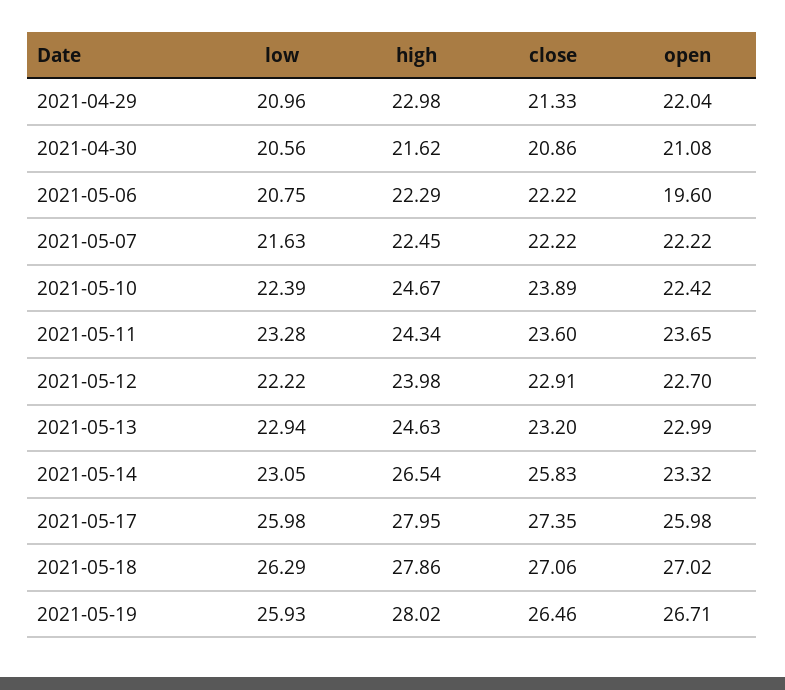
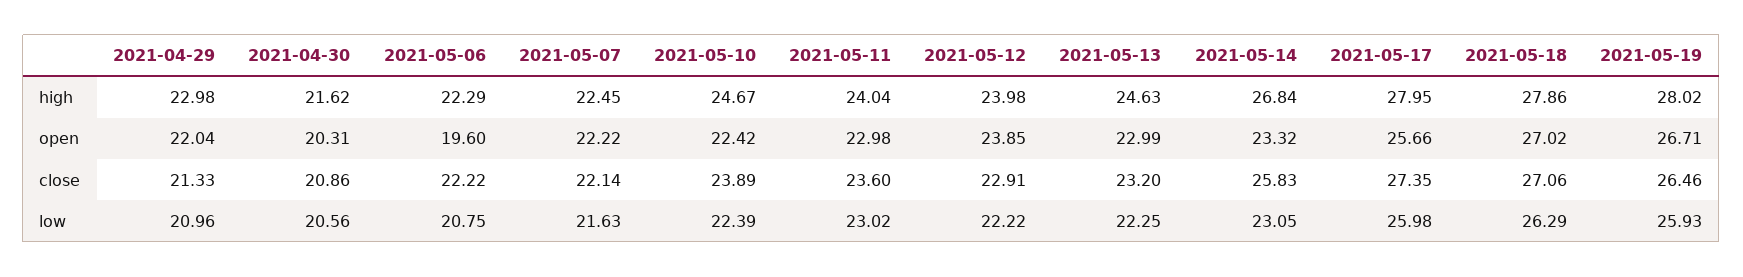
  {
    "low": {
      "2021-04-29": 20.96,
      "2021-04-30": 20.56,
      "2021-05-06": 20.75,
      "2021-05-07": 21.63,
      "2021-05-10": 22.39,
-     "2021-05-11": 23.28,
+     "2021-05-11": 23.02,
      "2021-05-12": 22.22,
-     "2021-05-13": 22.94,
+     "2021-05-13": 22.25,
      "2021-05-14": 23.05,
      "2021-05-17": 25.98,
      "2021-05-18": 26.29,
      "2021-05-19": 25.93
    },
    "high": {
      "2021-04-29": 22.98,
      "2021-04-30": 21.62,
      "2021-05-06": 22.29,
      "2021-05-07": 22.45,
      "2021-05-10": 24.67,
-     "2021-05-11": 24.34,
+     "2021-05-11": 24.04,
      "2021-05-12": 23.98,
      "2021-05-13": 24.63,
-     "2021-05-14": 26.54,
+     "2021-05-14": 26.84,
      "2021-05-17": 27.95,
      "2021-05-18": 27.86,
      "2021-05-19": 28.02
    },
    "close": {
      "2021-04-29": 21.33,
      "2021-04-30": 20.86,
      "2021-05-06": 22.22,
-     "2021-05-07": 22.22,
+     "2021-05-07": 22.14,
      "2021-05-10": 23.89,
      "2021-05-11": 23.6,
      "2021-05-12": 22.91,
      "2021-05-13": 23.2,
      "2021-05-14": 25.83,
      "2021-05-17": 27.35,
      "2021-05-18": 27.06,
      "2021-05-19": 26.46
    },
    "open": {
      "2021-04-29": 22.04,
-     "2021-04-30": 21.08,
+     "2021-04-30": 20.31,
      "2021-05-06": 19.6,
      "2021-05-07": 22.22,
      "2021-05-10": 22.42,
-     "2021-05-11": 23.65,
+     "2021-05-11": 22.98,
-     "2021-05-12": 22.7,
+     "2021-05-12": 23.85,
      "2021-05-13": 22.99,
      "2021-05-14": 23.32,
-     "2021-05-17": 25.98,
+     "2021-05-17": 25.66,
      "2021-05-18": 27.02,
      "2021-05-19": 26.71
    }
  }

